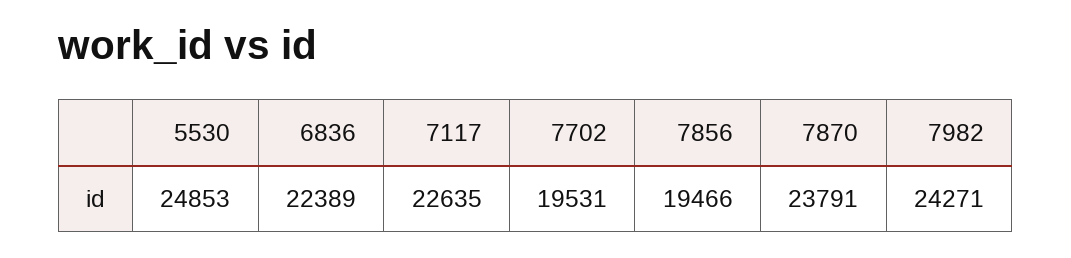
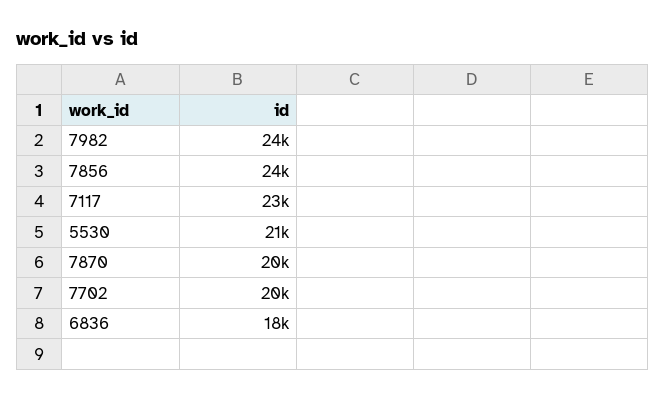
  {
-   "5530": 24853,
+   "5530": 21000,
-   "6836": 22389,
+   "6836": 18000,
    "7117": 22635,
    "7702": 19531,
-   "7856": 19466,
+   "7856": 24000,
-   "7870": 23791,
+   "7870": 20000,
    "7982": 24271
  }

